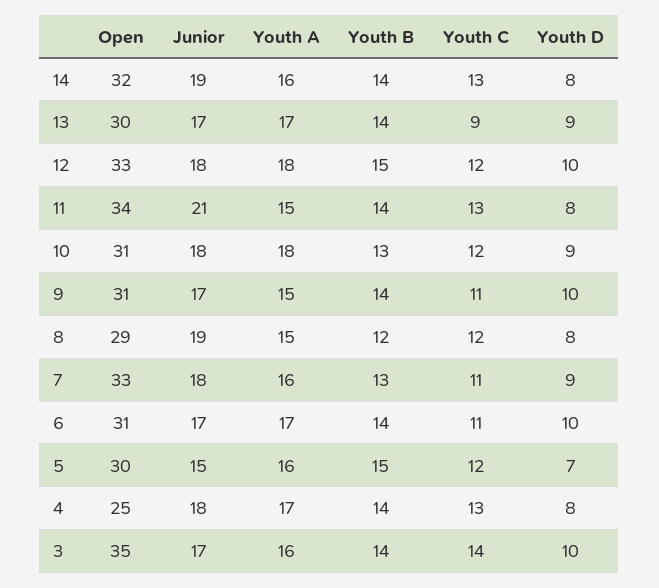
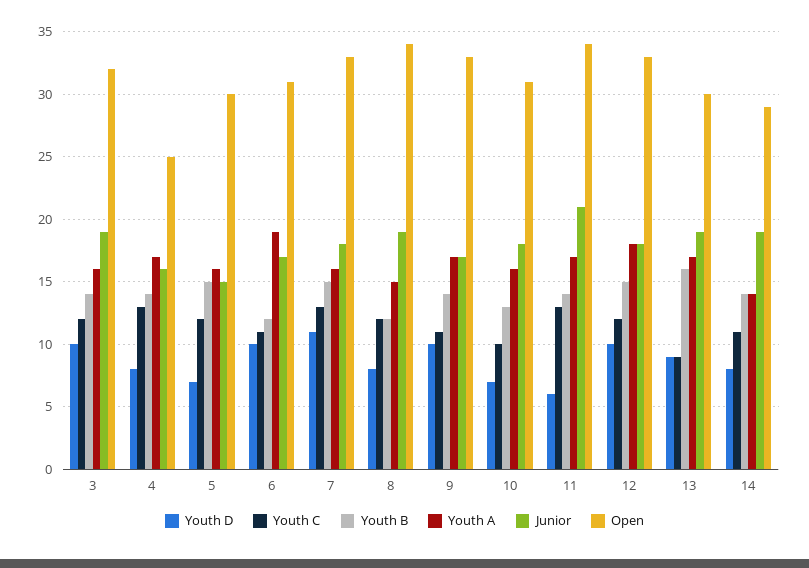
  {
    "Open": {
-     "14": 32,
+     "14": 29,
      "13": 30,
      "12": 33,
      "11": 34,
      "10": 31,
-     "9": 31,
+     "9": 33,
-     "8": 29,
+     "8": 34,
      "7": 33,
      "6": 31,
      "5": 30,
      "4": 25,
-     "3": 35
+     "3": 32
    },
    "Junior": {
      "14": 19,
-     "13": 17,
+     "13": 19,
      "12": 18,
      "11": 21,
      "10": 18,
      "9": 17,
      "8": 19,
      "7": 18,
      "6": 17,
      "5": 15,
-     "4": 18,
+     "4": 16,
-     "3": 17
+     "3": 19
    },
    "Youth A": {
-     "14": 16,
+     "14": 14,
      "13": 17,
      "12": 18,
-     "11": 15,
+     "11": 17,
-     "10": 18,
+     "10": 16,
-     "9": 15,
+     "9": 17,
      "8": 15,
      "7": 16,
-     "6": 17,
+     "6": 19,
      "5": 16,
      "4": 17,
      "3": 16
    },
    "Youth B": {
      "14": 14,
-     "13": 14,
+     "13": 16,
      "12": 15,
      "11": 14,
      "10": 13,
      "9": 14,
      "8": 12,
-     "7": 13,
+     "7": 15,
-     "6": 14,
+     "6": 12,
      "5": 15,
      "4": 14,
      "3": 14
    },
    "Youth C": {
-     "14": 13,
+     "14": 11,
      "13": 9,
      "12": 12,
      "11": 13,
-     "10": 12,
+     "10": 10,
      "9": 11,
      "8": 12,
-     "7": 11,
+     "7": 13,
      "6": 11,
      "5": 12,
      "4": 13,
-     "3": 14
+     "3": 12
    },
    "Youth D": {
      "14": 8,
      "13": 9,
      "12": 10,
-     "11": 8,
+     "11": 6,
-     "10": 9,
+     "10": 7,
      "9": 10,
      "8": 8,
-     "7": 9,
+     "7": 11,
      "6": 10,
      "5": 7,
      "4": 8,
      "3": 10
    }
  }

